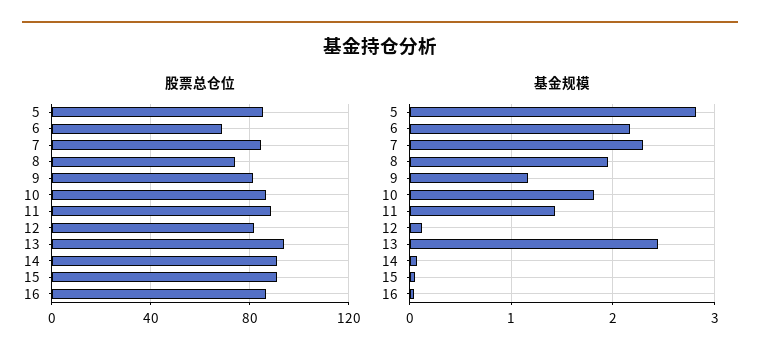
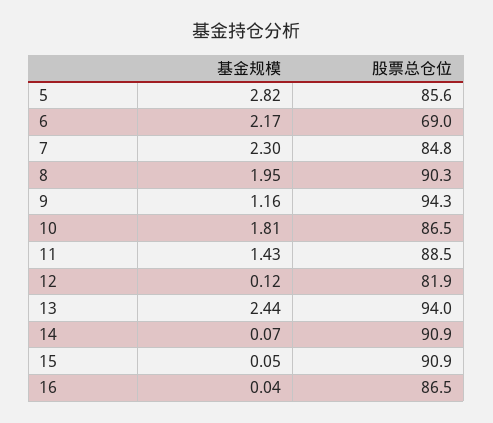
  {
    "股票总仓位": {
      "5": 85.6,
      "6": 69,
      "7": 84.8,
-     "8": 75,
+     "8": 90.3,
-     "9": 80,
+     "9": 94.3,
      "10": 86.5,
      "11": 88.5,
      "12": 81.9,
      "13": 94,
      "14": 90.9,
      "15": 90.9,
      "16": 86.5
    },
    "基金规模": {
      "5": 2.82,
      "6": 2.17,
      "7": 2.3,
      "8": 1.95,
      "9": 1.16,
      "10": 1.81,
      "11": 1.43,
      "12": 0.12,
      "13": 2.44,
      "14": 0.07,
      "15": 0.05,
      "16": 0.04
    }
  }

